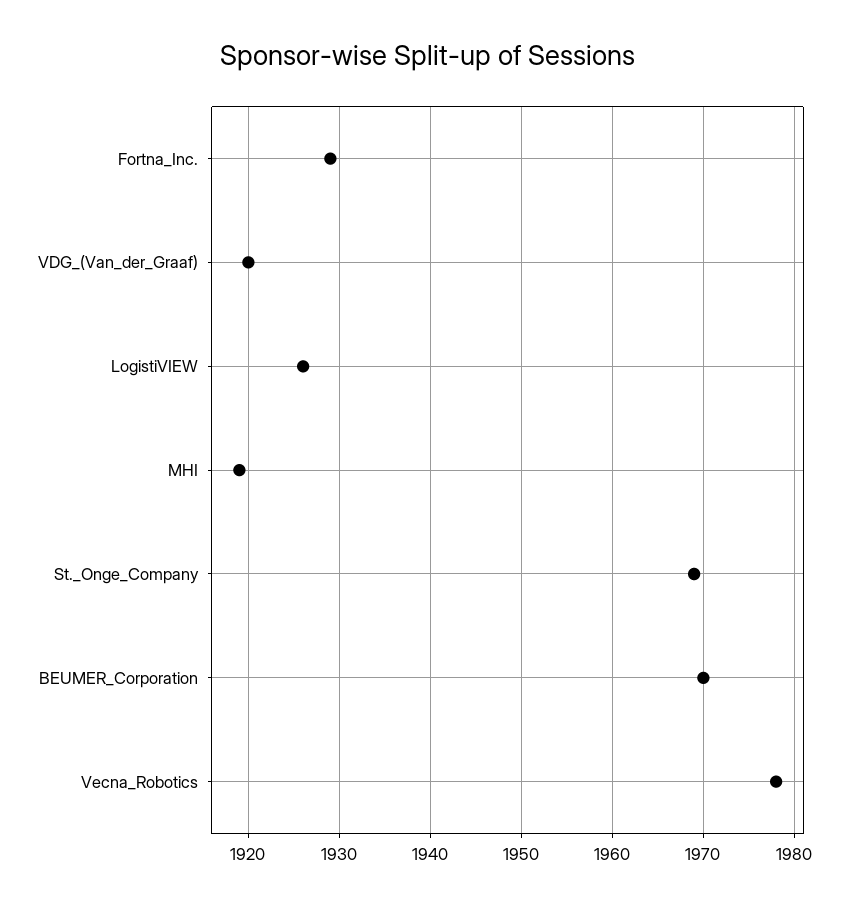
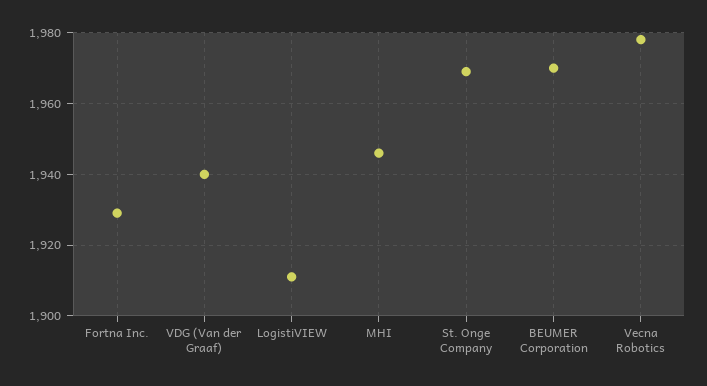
  {
    "Fortna_Inc.": 1929,
-   "VDG_(Van_der_Graaf)": 1920,
+   "VDG_(Van_der_Graaf)": 1940,
-   "LogistiVIEW": 1926,
+   "LogistiVIEW": 1910,
-   "MHI": 1919,
+   "MHI": 1945,
    "St._Onge_Company": 1969,
    "BEUMER_Corporation": 1970,
    "Vecna_Robotics": 1978
  }

